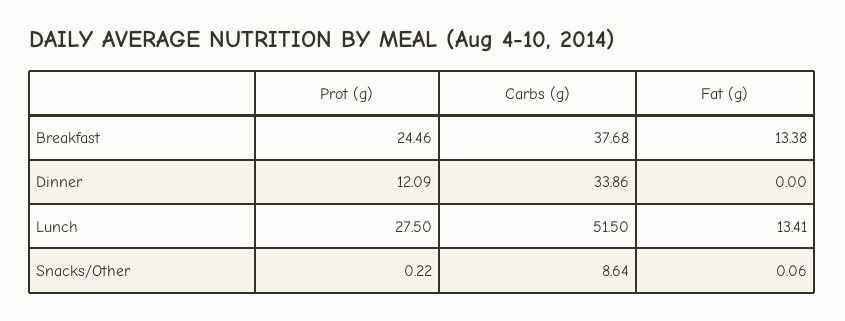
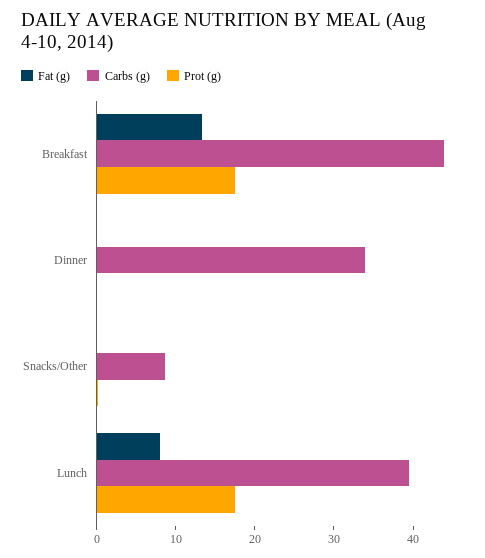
  {
    "Prot (g)": {
-     "Breakfast": 24.46,
+     "Breakfast": 18,
-     "Dinner": 12.09,
+     "Dinner": 0,
-     "Lunch": 27.5,
+     "Lunch": 18,
      "Snacks/Other": 0.22
    },
    "Carbs (g)": {
-     "Breakfast": 37.68,
+     "Breakfast": 44,
      "Dinner": 33.86,
-     "Lunch": 51.5,
+     "Lunch": 40,
      "Snacks/Other": 8.64
    },
    "Fat (g)": {
      "Breakfast": 13.38,
      "Dinner": 0,
-     "Lunch": 13.41,
+     "Lunch": 8,
      "Snacks/Other": 0.06
    }
  }

